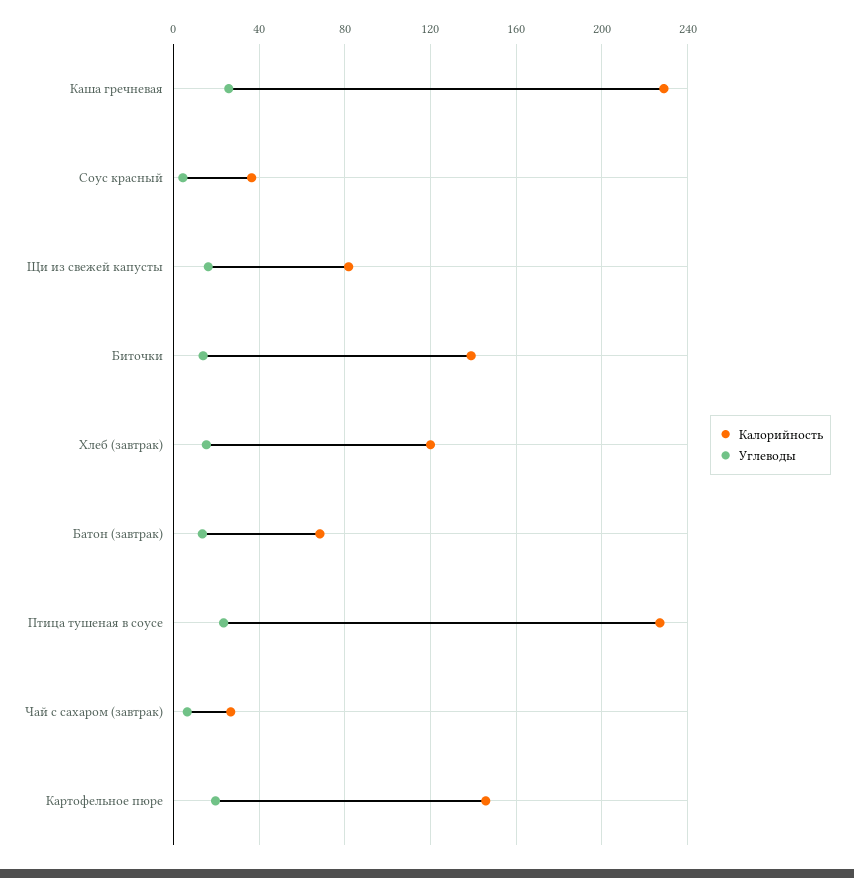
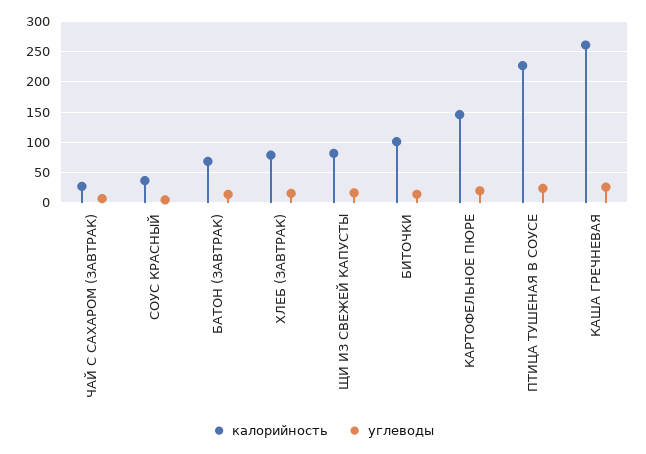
  {
    "Калорийность": {
-     "Каша гречневая": 230,
+     "Каша гречневая": 260,
      "Соус красный": 35,
      "Щи из свежей капусты": 80,
-     "Биточки": 140,
+     "Биточки": 100,
-     "Хлеб (завтрак)": 120,
+     "Хлеб (завтрак)": 80,
      "Батон (завтрак)": 70,
      "Птица тушеная в соусе": 225,
      "Чай с сахаром (завтрак)": 25,
      "Картофельное пюре": 145
    },
    "Углеводы": {
      "Каша гречневая": 25,
      "Соус красный": 5,
      "Щи из свежей капусты": 15,
      "Биточки": 15,
      "Хлеб (завтрак)": 15,
      "Батон (завтрак)": 15,
      "Птица тушеная в соусе": 25,
      "Чай с сахаром (завтрак)": 5,
      "Картофельное пюре": 20
    }
  }

